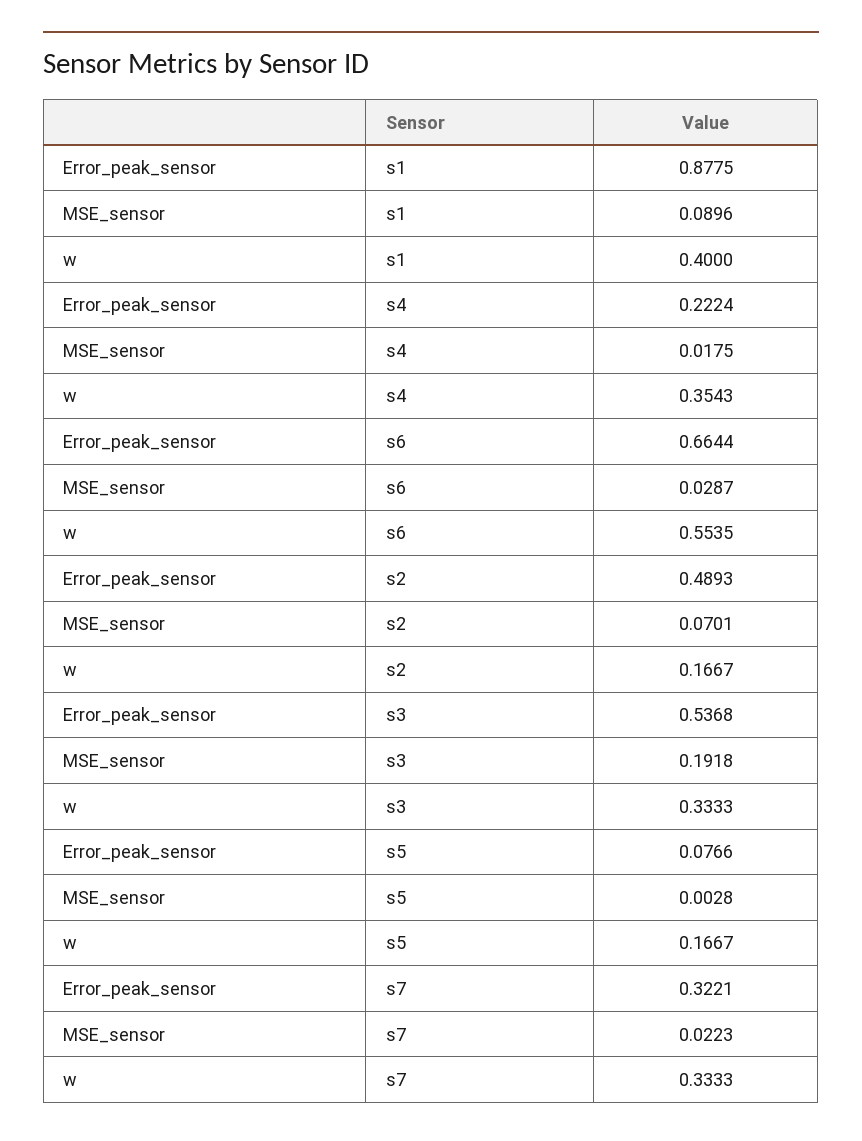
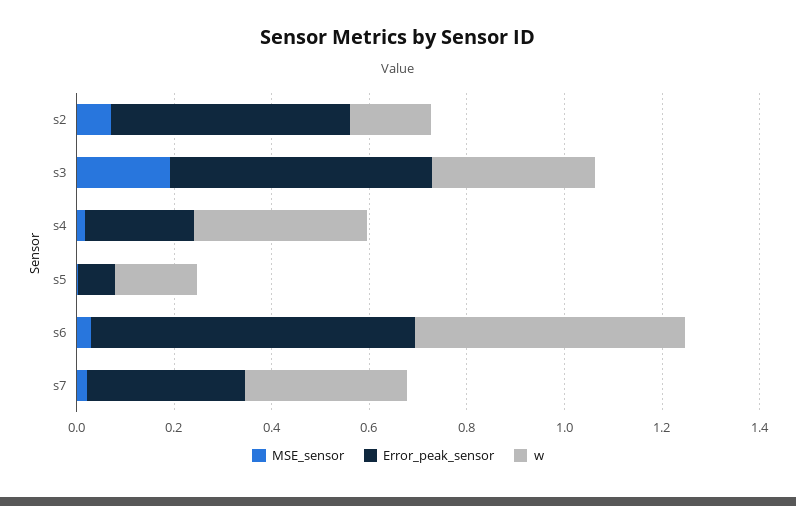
  {
    "Error_peak_sensor": {
-     "s1": 0.8775,
      "s4": 0.2224,
      "s6": 0.6644,
      "s2": 0.4893,
      "s3": 0.5368,
      "s5": 0.0766,
      "s7": 0.3221
    },
    "MSE_sensor": {
-     "s1": 0.0896,
      "s4": 0.0175,
      "s6": 0.0287,
      "s2": 0.0701,
      "s3": 0.1918,
      "s5": 0.0028,
      "s7": 0.0223
    },
    "w": {
-     "s1": 0.4,
      "s4": 0.3543,
      "s6": 0.5535,
      "s2": 0.1667,
      "s3": 0.3333,
      "s5": 0.1667,
      "s7": 0.3333
    }
  }

